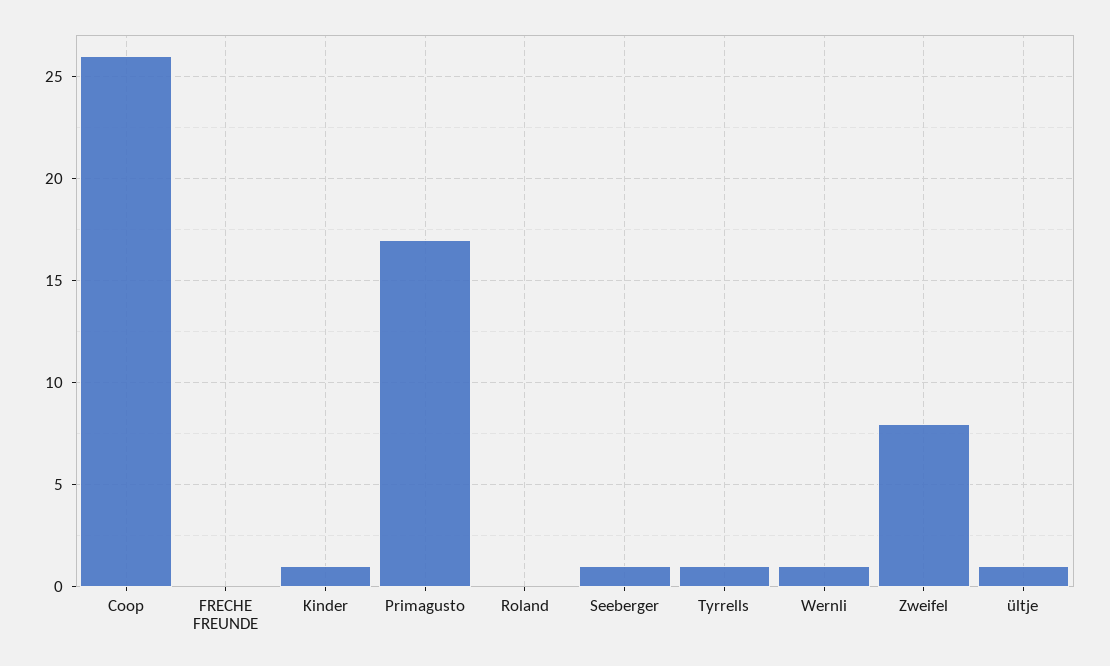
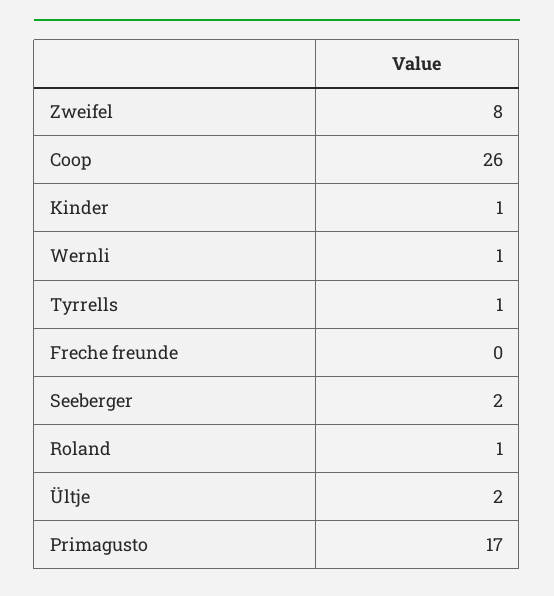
  {
    "Coop": 26,
    "FRECHE FREUNDE": 0,
    "Kinder": 1,
    "Primagusto": 17,
-   "Roland": 0,
+   "Roland": 1,
-   "Seeberger": 1,
+   "Seeberger": 2,
    "Tyrrells": 1,
    "Wernli": 1,
    "Zweifel": 8,
-   "ültje": 1
+   "ültje": 2
  }

